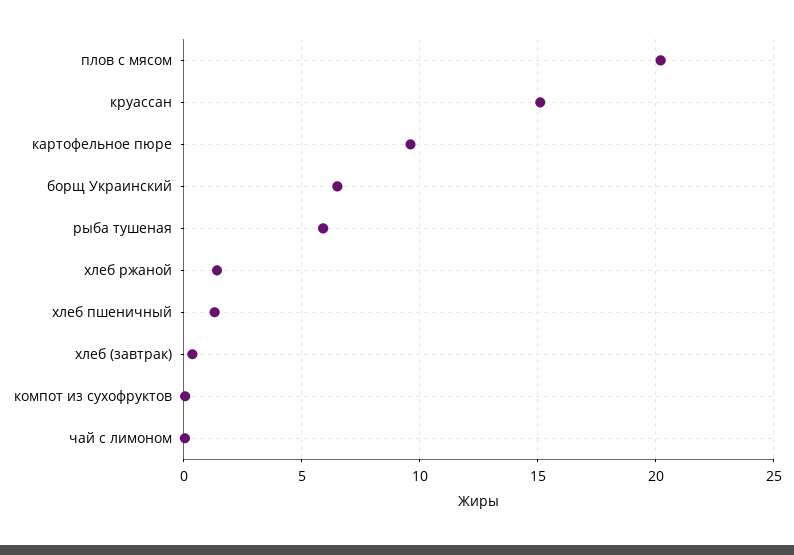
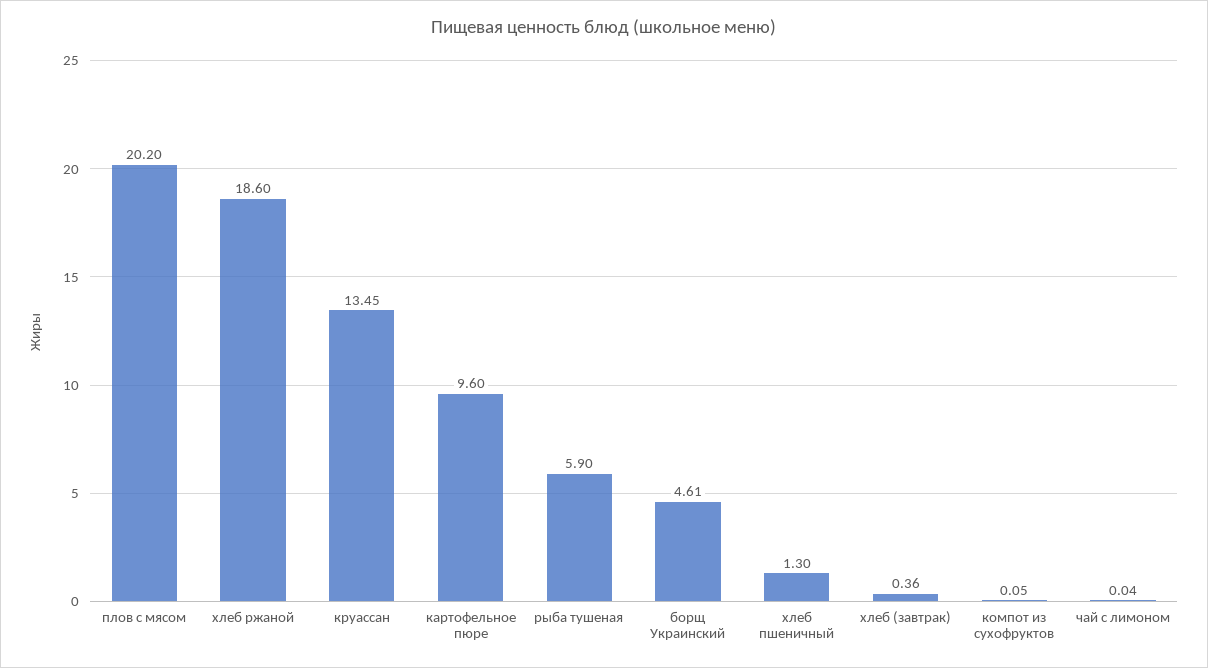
  {
    "плов с мясом": 20.2,
-   "круассан": 15,
+   "круассан": 13.45,
    "картофельное пюре": 9.6,
-   "борщ Украинский": 6.5,
+   "борщ Украинский": 4.61,
    "рыба тушеная": 5.9,
-   "хлеб ржаной": 1.5,
+   "хлеб ржаной": 18.6,
    "хлеб пшеничный": 1.3,
    "хлеб (завтрак)": 0.36,
    "компот из сухофруктов": 0.05,
    "чай с лимоном": 0.04
  }

